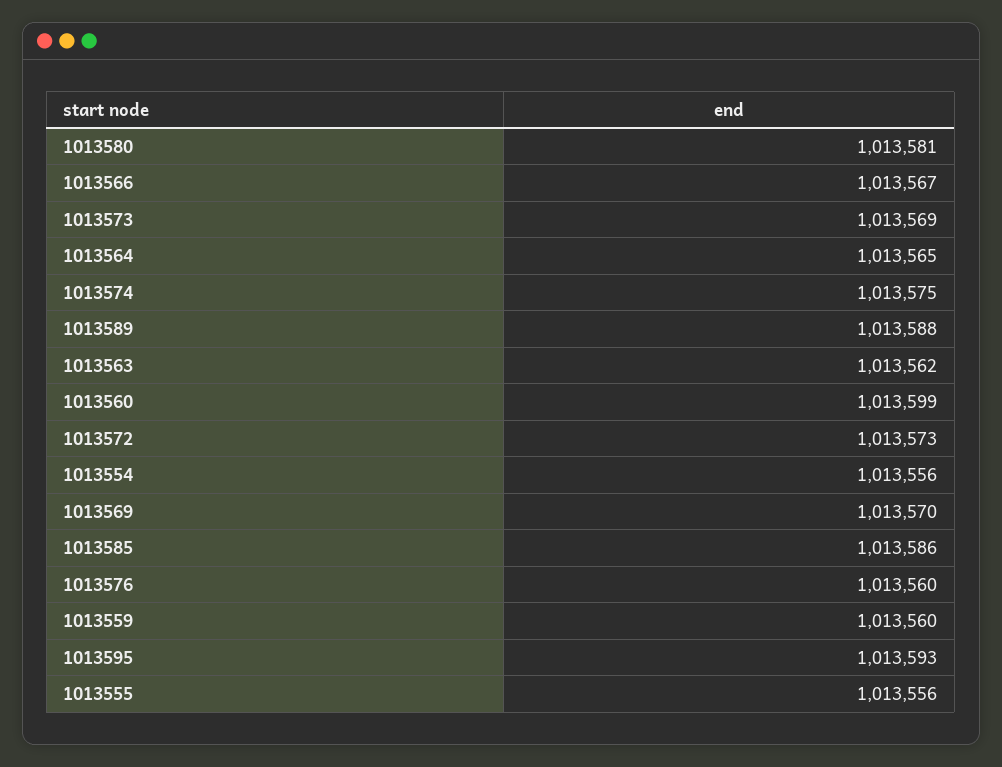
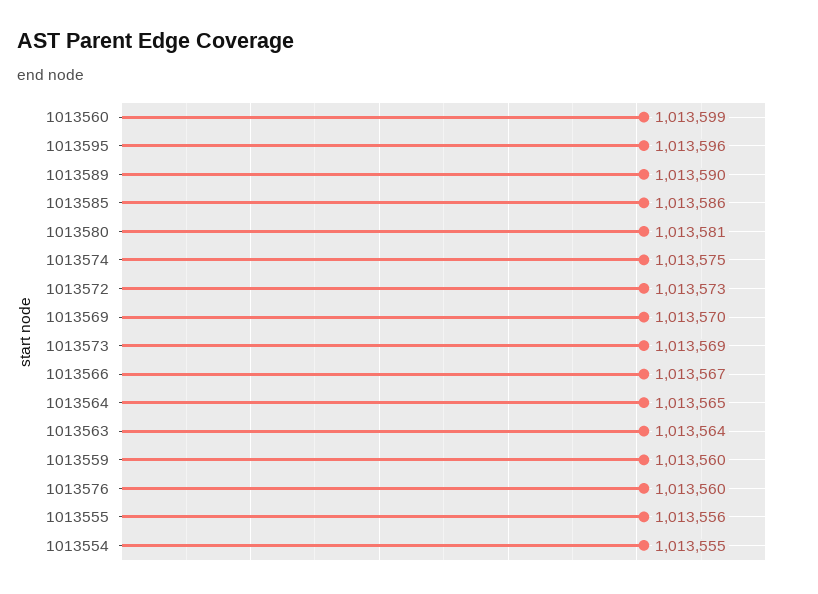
  {
    "1013580": 1013581,
    "1013566": 1013567,
    "1013573": 1013569,
    "1013564": 1013565,
    "1013574": 1013575,
-   "1013589": 1013588,
+   "1013589": 1013590,
-   "1013563": 1013562,
+   "1013563": 1013564,
    "1013560": 1013599,
    "1013572": 1013573,
-   "1013554": 1013556,
+   "1013554": 1013555,
    "1013569": 1013570,
    "1013585": 1013586,
    "1013576": 1013560,
    "1013559": 1013560,
-   "1013595": 1013593,
+   "1013595": 1013596,
    "1013555": 1013556
  }

